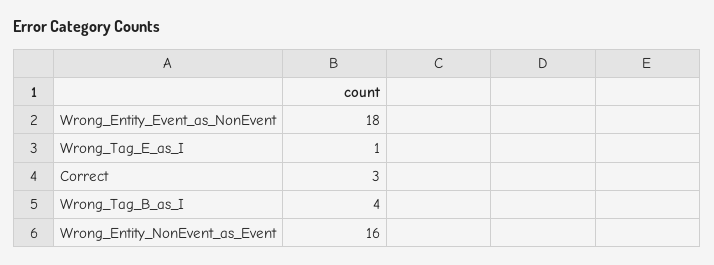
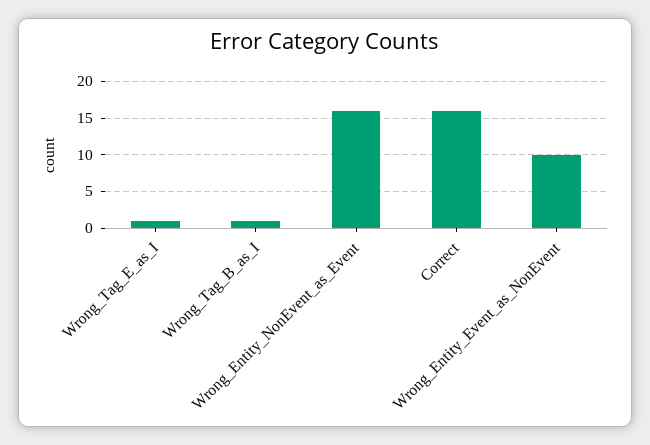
  {
-   "Wrong_Entity_Event_as_NonEvent": 18,
+   "Wrong_Entity_Event_as_NonEvent": 10,
    "Wrong_Tag_E_as_I": 1,
-   "Correct": 3,
+   "Correct": 16,
-   "Wrong_Tag_B_as_I": 4,
+   "Wrong_Tag_B_as_I": 1,
    "Wrong_Entity_NonEvent_as_Event": 16
  }

